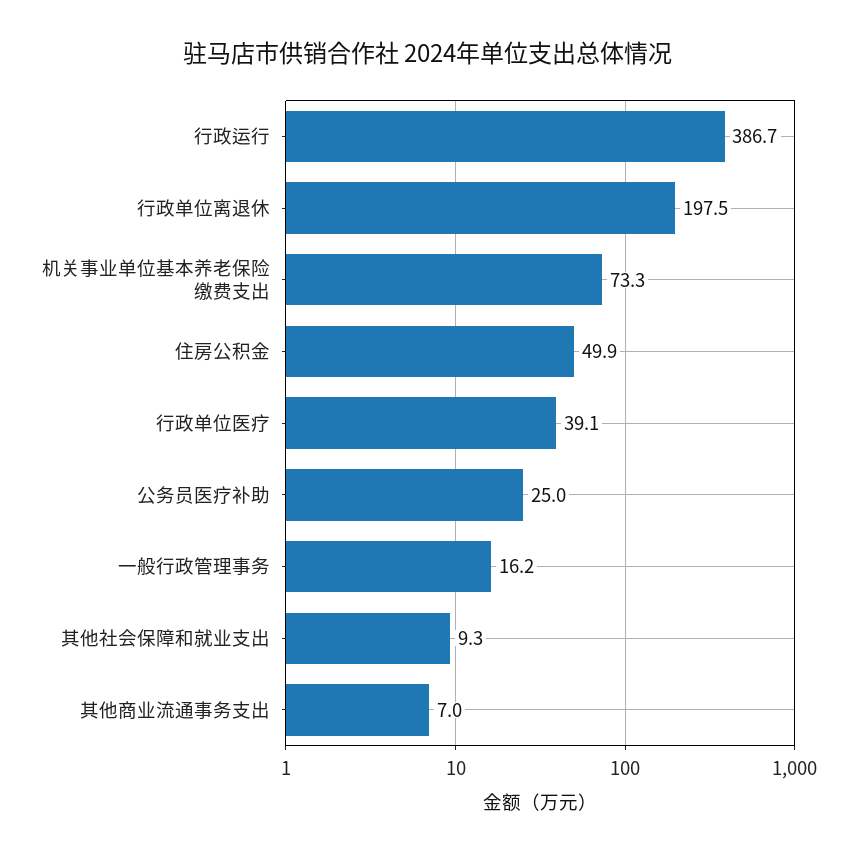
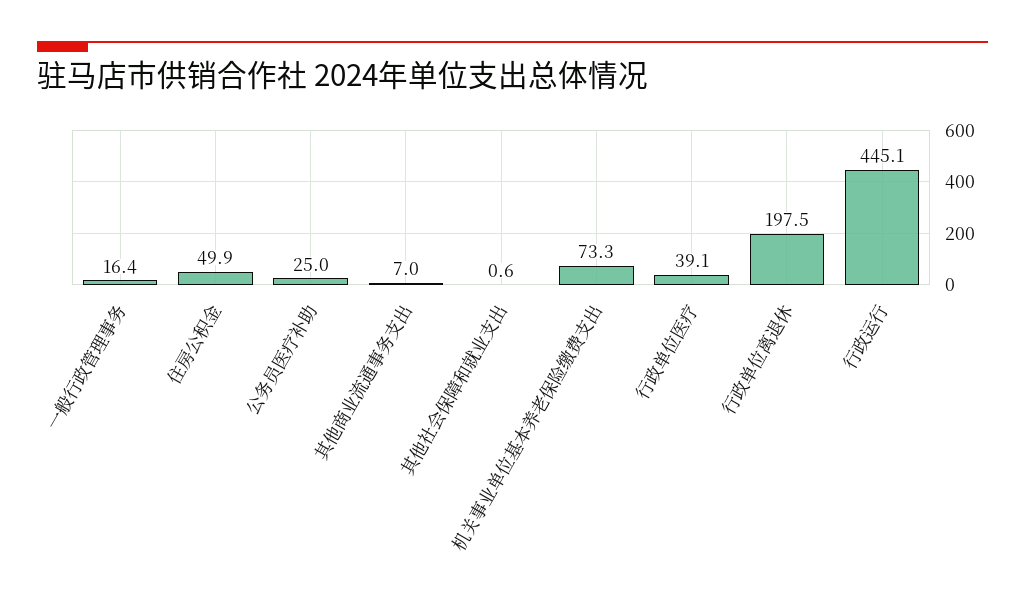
  {
-   "行政运行": 386.7,
+   "行政运行": 445.1,
    "行政单位离退休": 197.5,
    "机关事业单位基本养老保险缴费支出": 73.3,
    "住房公积金": 49.9,
    "行政单位医疗": 39.1,
    "公务员医疗补助": 25,
-   "一般行政管理事务": 16.2,
+   "一般行政管理事务": 16.4,
-   "其他社会保障和就业支出": 9.3,
+   "其他社会保障和就业支出": 0.6,
    "其他商业流通事务支出": 7
  }

